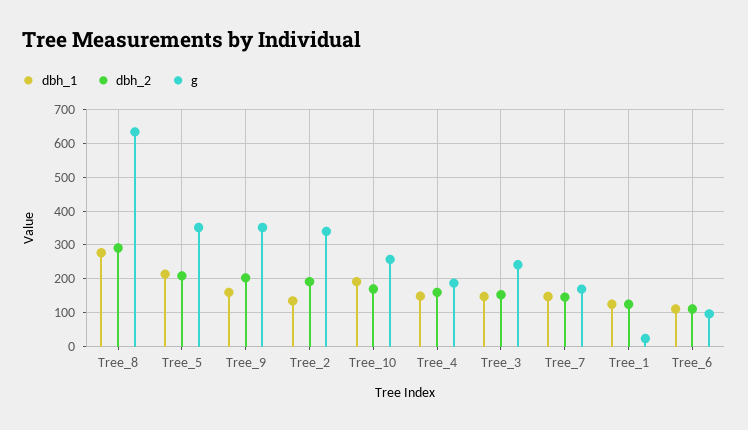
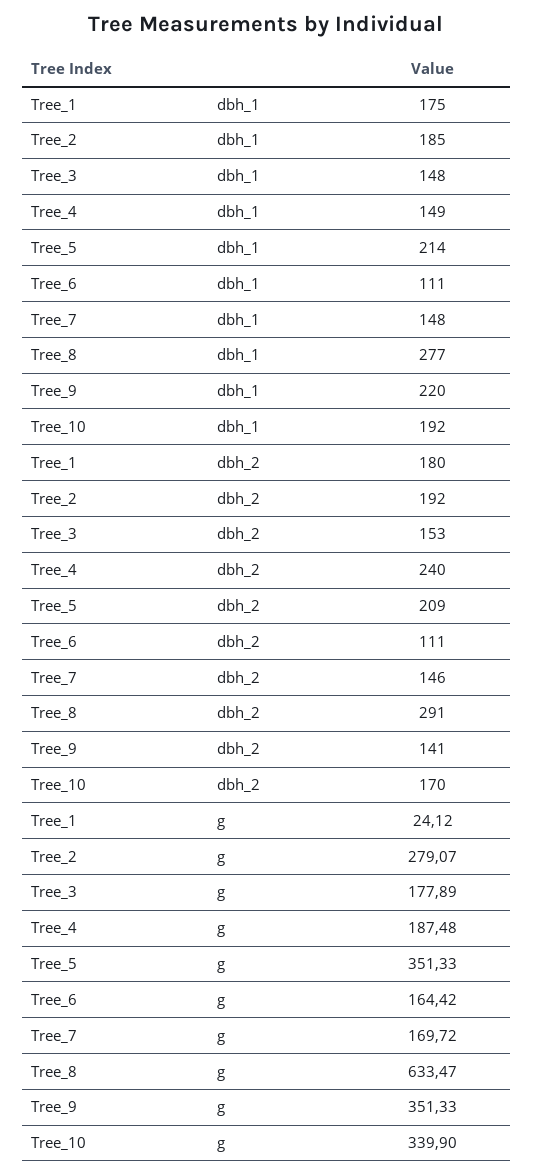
  {
    "dbh_1": {
      "Tree_8": 277,
      "Tree_5": 214,
-     "Tree_9": 160,
+     "Tree_9": 220,
-     "Tree_2": 140,
+     "Tree_2": 185,
      "Tree_10": 192,
      "Tree_4": 149,
      "Tree_3": 148,
      "Tree_7": 148,
-     "Tree_1": 120,
+     "Tree_1": 175,
      "Tree_6": 111
    },
    "dbh_2": {
      "Tree_8": 291,
      "Tree_5": 209,
-     "Tree_9": 200,
+     "Tree_9": 141,
      "Tree_2": 192,
      "Tree_10": 170,
-     "Tree_4": 160,
+     "Tree_4": 240,
      "Tree_3": 153,
      "Tree_7": 146,
-     "Tree_1": 120,
+     "Tree_1": 180,
      "Tree_6": 111
    },
    "g": {
      "Tree_8": 633.47,
      "Tree_5": 351.33,
      "Tree_9": 351.33,
-     "Tree_2": 340,
+     "Tree_2": 279.07,
-     "Tree_10": 260,
+     "Tree_10": 339.9,
      "Tree_4": 187.48,
-     "Tree_3": 240,
+     "Tree_3": 177.89,
      "Tree_7": 169.72,
      "Tree_1": 24.12,
-     "Tree_6": 100
+     "Tree_6": 164.42
    }
  }

